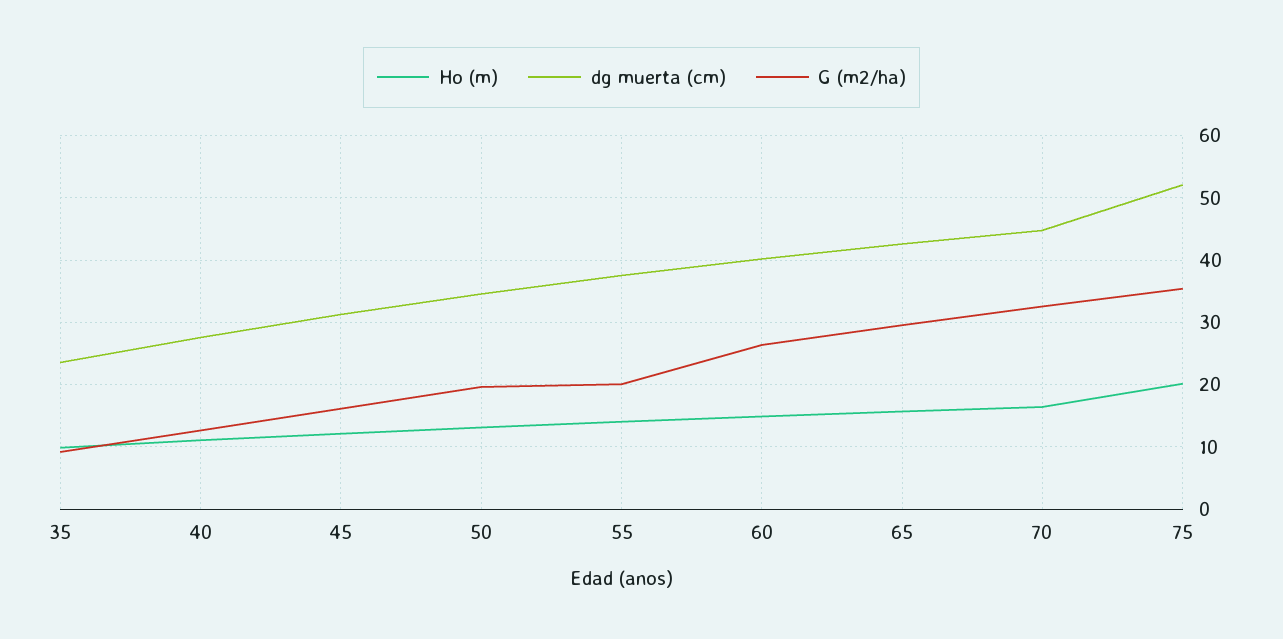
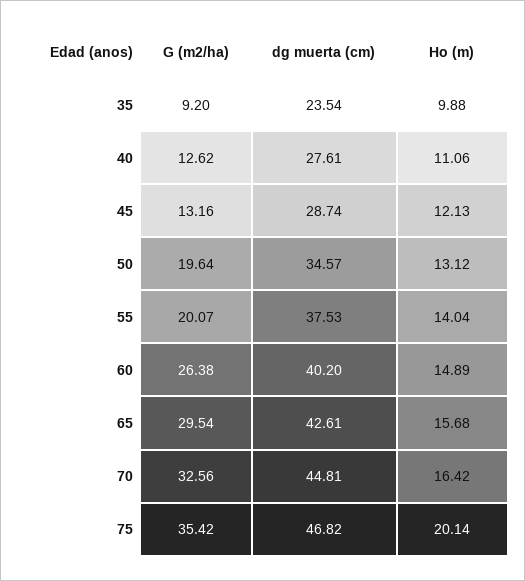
  {
    "Ho (m)": {
      "35": 9.88,
      "40": 11.06,
      "45": 12.13,
      "50": 13.12,
      "55": 14.04,
      "60": 14.89,
      "65": 15.68,
      "70": 16.42,
      "75": 20.14
    },
    "dg muerta (cm)": {
      "35": 23.54,
      "40": 27.61,
-     "45": 31,
+     "45": 28.74,
      "50": 34.57,
      "55": 37.53,
      "60": 40.2,
      "65": 42.61,
      "70": 44.81,
-     "75": 52
+     "75": 46.82
    },
    "G (m2/ha)": {
      "35": 9.2,
      "40": 12.62,
-     "45": 16,
+     "45": 13.16,
      "50": 19.64,
      "55": 20.07,
      "60": 26.38,
      "65": 29.54,
      "70": 32.56,
      "75": 35.42
    }
  }

